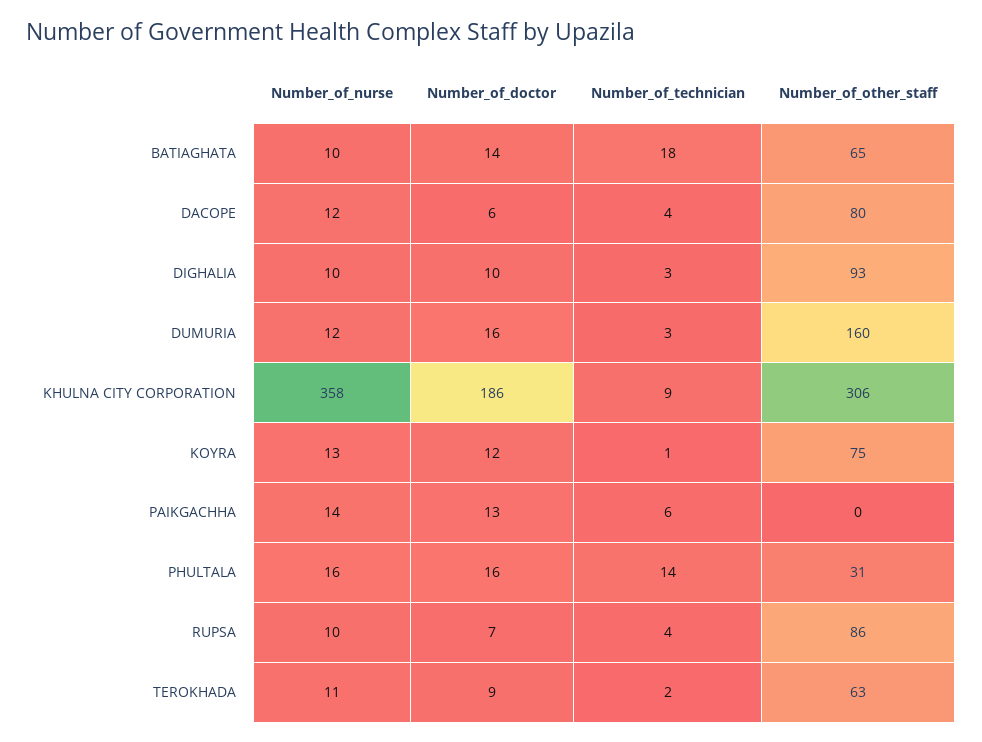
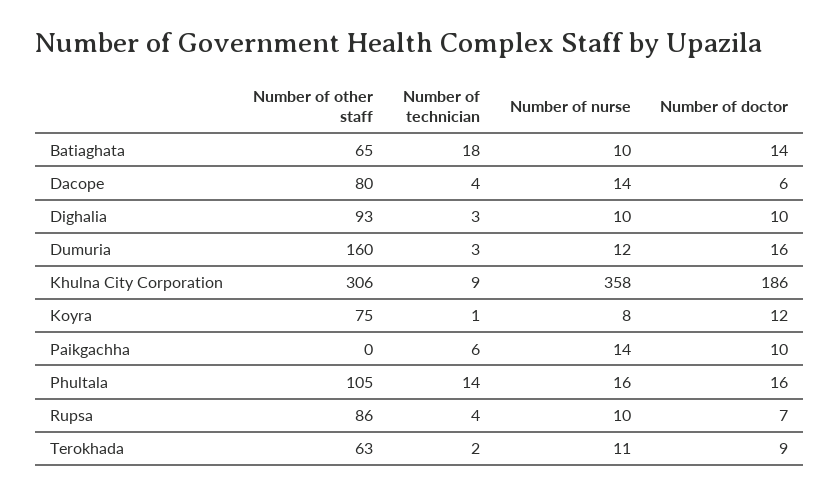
  {
    "Number_of_nurse": {
      "BATIAGHATA": 10,
-     "DACOPE": 12,
+     "DACOPE": 14,
      "DIGHALIA": 10,
      "DUMURIA": 12,
      "KHULNA CITY CORPORATION": 358,
-     "KOYRA": 13,
+     "KOYRA": 8,
      "PAIKGACHHA": 14,
      "PHULTALA": 16,
      "RUPSA": 10,
      "TEROKHADA": 11
    },
    "Number_of_doctor": {
      "BATIAGHATA": 14,
      "DACOPE": 6,
      "DIGHALIA": 10,
      "DUMURIA": 16,
      "KHULNA CITY CORPORATION": 186,
      "KOYRA": 12,
-     "PAIKGACHHA": 13,
+     "PAIKGACHHA": 10,
      "PHULTALA": 16,
      "RUPSA": 7,
      "TEROKHADA": 9
    },
    "Number_of_technician": {
      "BATIAGHATA": 18,
      "DACOPE": 4,
      "DIGHALIA": 3,
      "DUMURIA": 3,
      "KHULNA CITY CORPORATION": 9,
      "KOYRA": 1,
      "PAIKGACHHA": 6,
      "PHULTALA": 14,
      "RUPSA": 4,
      "TEROKHADA": 2
    },
    "Number_of_other_staff": {
      "BATIAGHATA": 65,
      "DACOPE": 80,
      "DIGHALIA": 93,
      "DUMURIA": 160,
      "KHULNA CITY CORPORATION": 306,
      "KOYRA": 75,
      "PAIKGACHHA": 0,
-     "PHULTALA": 31,
+     "PHULTALA": 105,
      "RUPSA": 86,
      "TEROKHADA": 63
    }
  }

